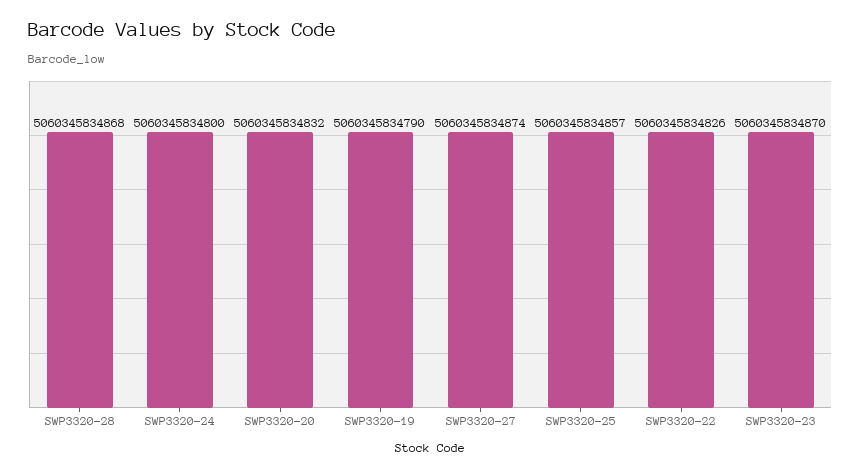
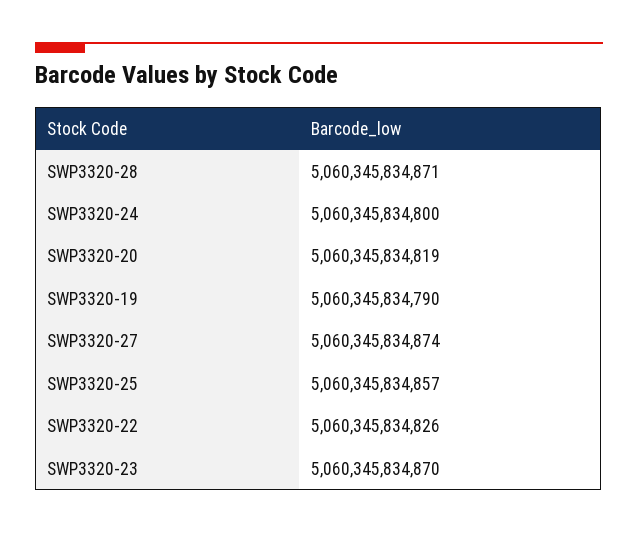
  {
-   "SWP3320-28": 5060345834868,
+   "SWP3320-28": 5060345834871,
    "SWP3320-24": 5060345834800,
-   "SWP3320-20": 5060345834832,
+   "SWP3320-20": 5060345834819,
    "SWP3320-19": 5060345834790,
    "SWP3320-27": 5060345834874,
    "SWP3320-25": 5060345834857,
    "SWP3320-22": 5060345834826,
    "SWP3320-23": 5060345834870
  }

